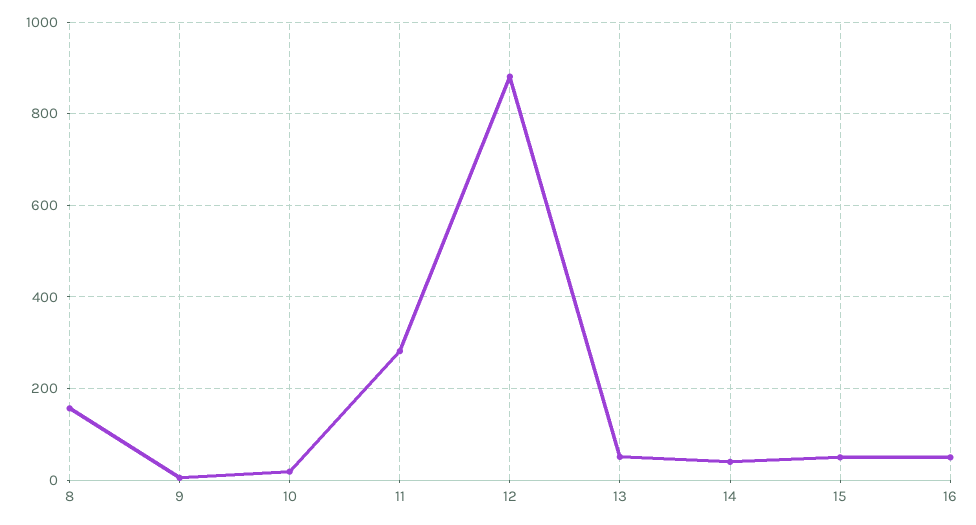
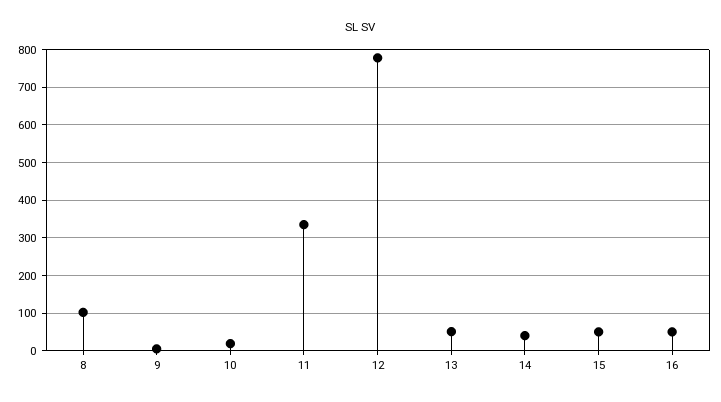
  {
-   "8": 160,
+   "8": 100,
    "9": 0,
    "10": 20,
-   "11": 280,
+   "11": 340,
-   "12": 880,
+   "12": 780,
    "13": 60,
    "14": 40,
    "15": 60,
    "16": 60
  }

